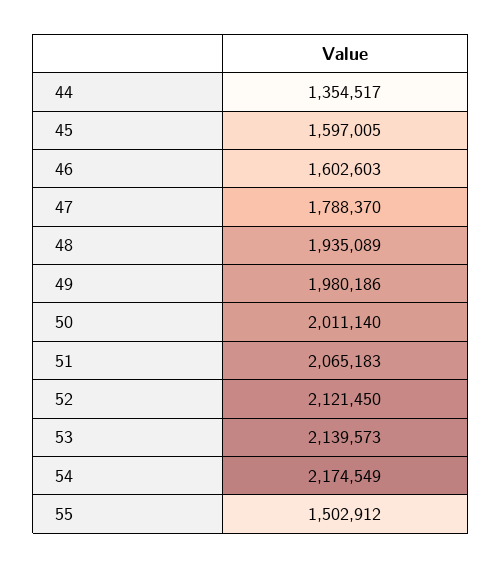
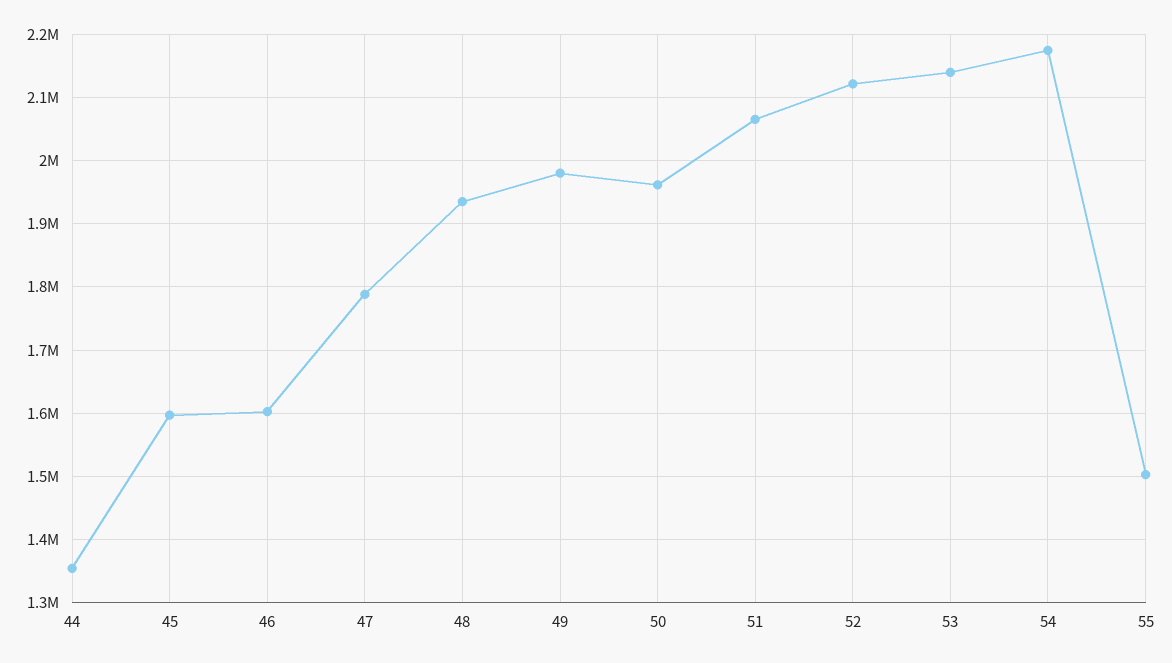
  {
    "44": 1354517,
    "45": 1597005,
    "46": 1602603,
    "47": 1788370,
    "48": 1935089,
    "49": 1980186,
-   "50": 2011140,
+   "50": 1960000,
    "51": 2065183,
    "52": 2121450,
    "53": 2139573,
    "54": 2174549,
    "55": 1502912
  }

